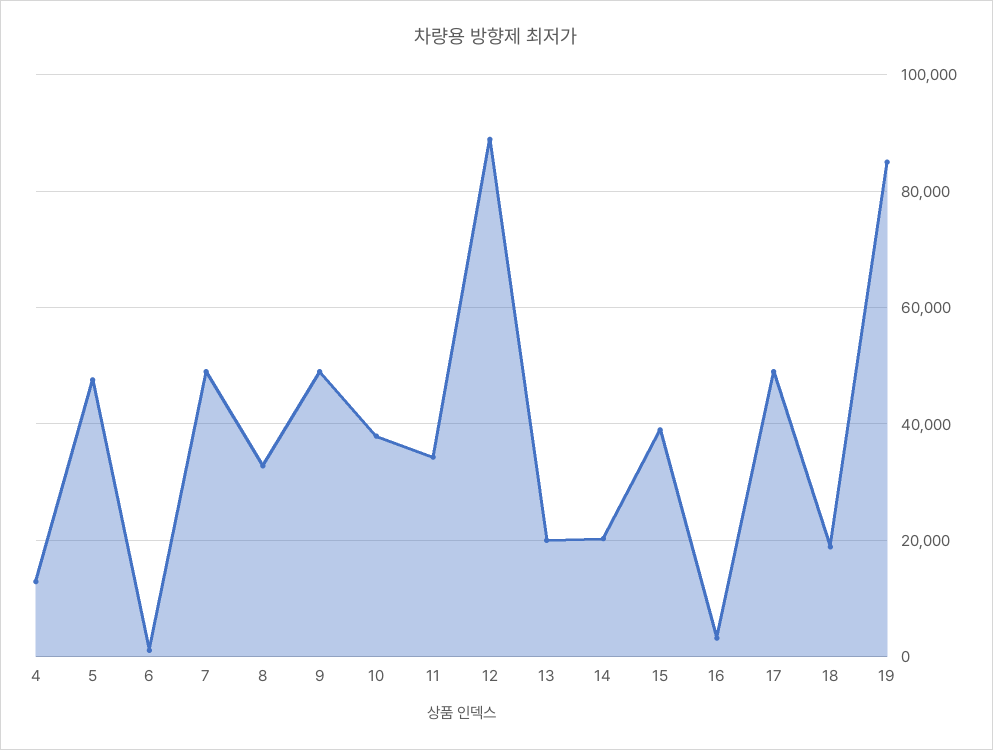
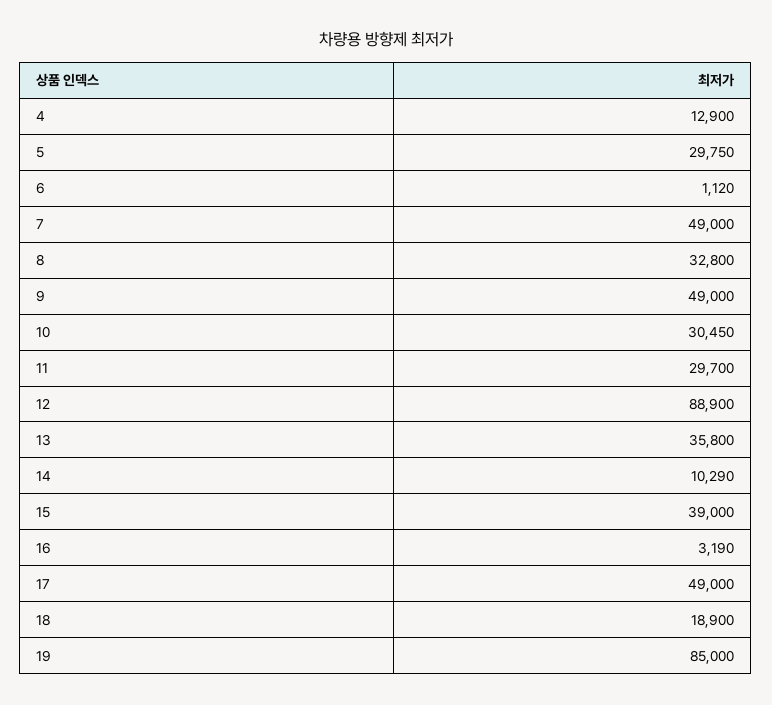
  {
    "4": 12900,
-   "5": 48000,
+   "5": 29750,
    "6": 1120,
    "7": 49000,
    "8": 32800,
    "9": 49000,
-   "10": 38000,
+   "10": 30450,
-   "11": 34000,
+   "11": 29700,
    "12": 88900,
-   "13": 20000,
+   "13": 35800,
-   "14": 20000,
+   "14": 10290,
    "15": 39000,
    "16": 3190,
    "17": 49000,
    "18": 18900,
    "19": 85000
  }

